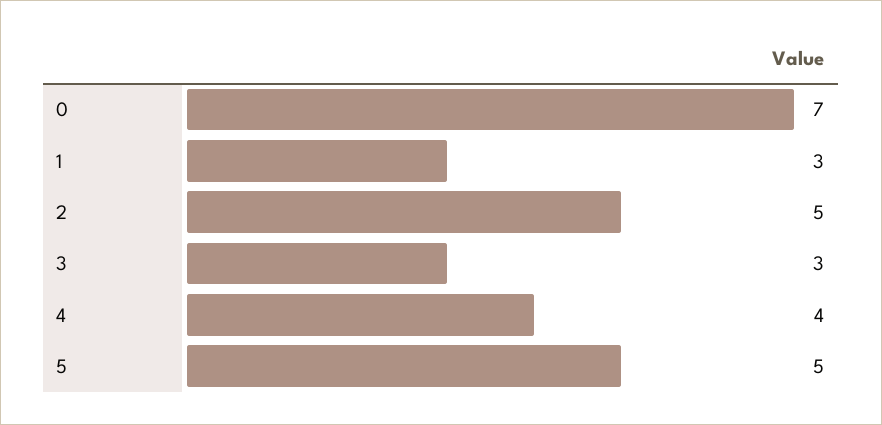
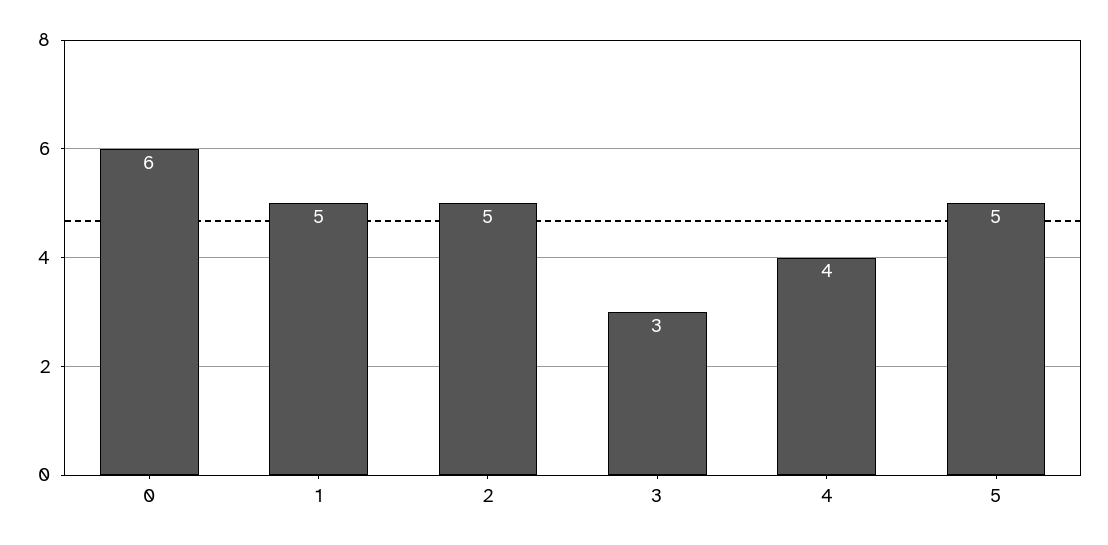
  {
-   "0": 7,
+   "0": 6,
-   "1": 3,
+   "1": 5,
    "2": 5,
    "3": 3,
    "4": 4,
    "5": 5
  }

